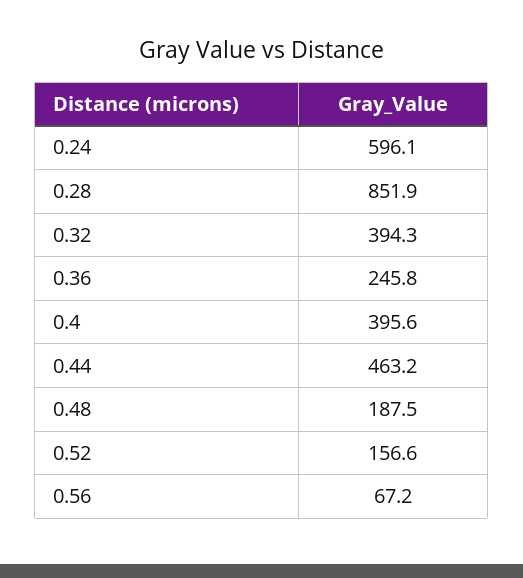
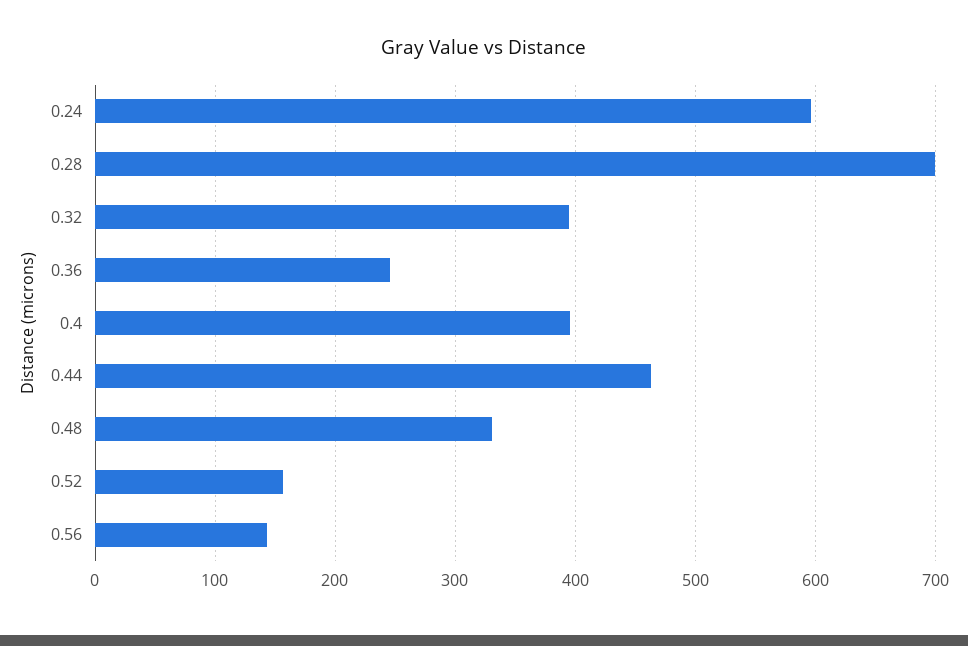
  {
    "0.24": 596.1,
-   "0.28": 851.9,
+   "0.28": 700,
    "0.32": 394.3,
    "0.36": 245.8,
    "0.4": 395.6,
    "0.44": 463.2,
-   "0.48": 187.5,
+   "0.48": 330,
    "0.52": 156.6,
-   "0.56": 67.2
+   "0.56": 140
  }

